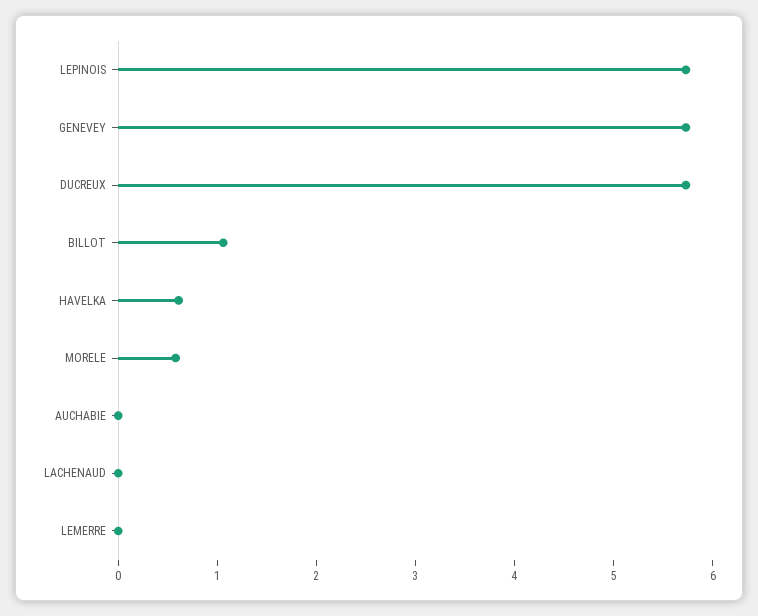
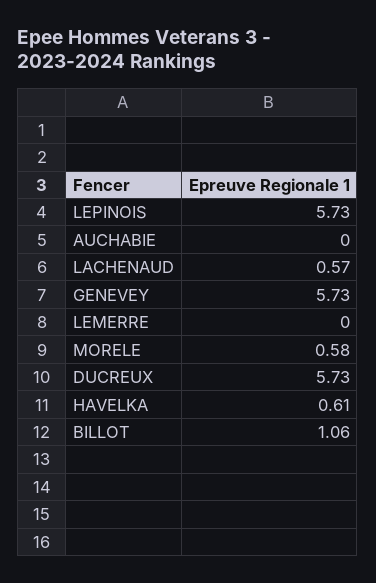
  {
    "LEPINOIS": 5.73,
    "GENEVEY": 5.73,
    "DUCREUX": 5.73,
    "BILLOT": 1.06,
    "HAVELKA": 0.61,
    "MORELE": 0.58,
    "AUCHABIE": 0,
-   "LACHENAUD": 0,
+   "LACHENAUD": 0.57,
    "LEMERRE": 0
  }

